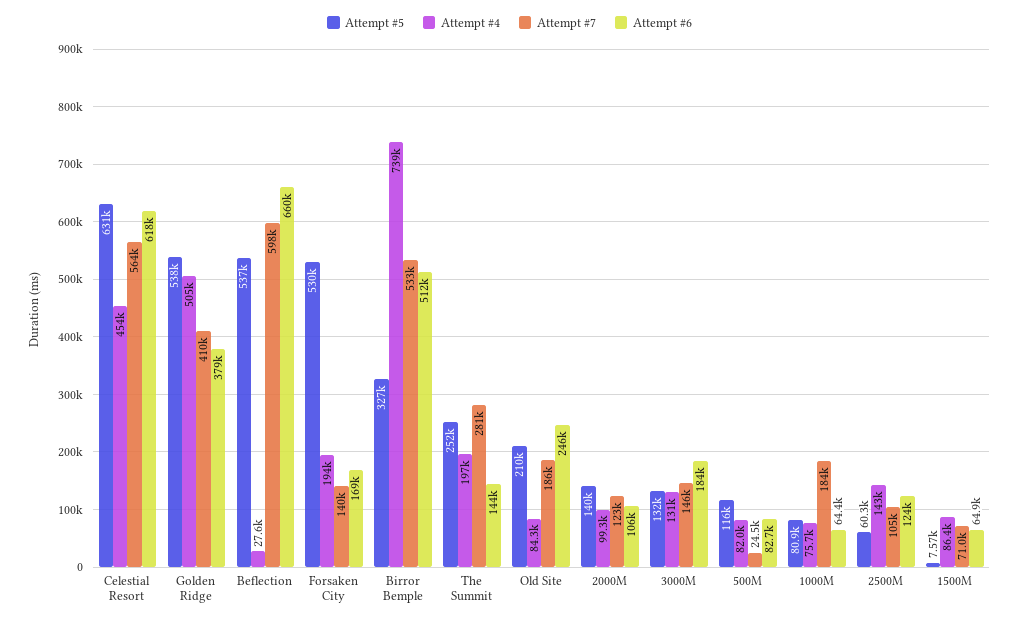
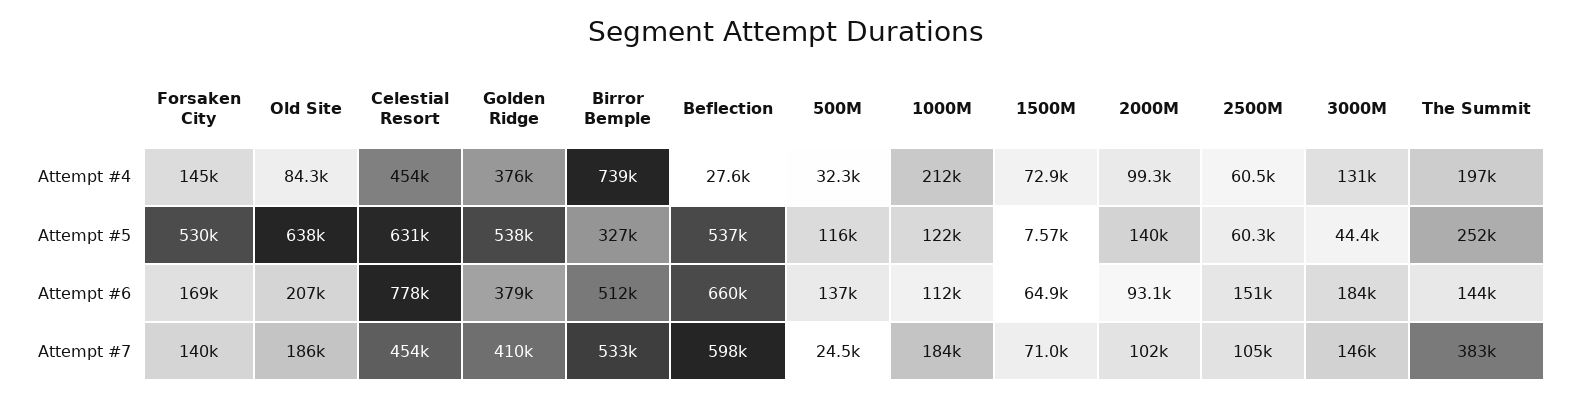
  {
    "Attempt #5": {
      "Celestial Resort": 631000,
      "Golden Ridge": 538000,
      "Beflection": 537000,
      "Forsaken City": 530000,
      "Birror Bemple": 327000,
      "The Summit": 252000,
-     "Old Site": 210000,
+     "Old Site": 638000,
      "2000M": 140000,
-     "3000M": 132000,
+     "3000M": 44400,
      "500M": 116000,
-     "1000M": 80900,
+     "1000M": 122000,
      "2500M": 60300,
      "1500M": 7570
    },
    "Attempt #4": {
      "Celestial Resort": 454000,
-     "Golden Ridge": 505000,
+     "Golden Ridge": 376000,
      "Beflection": 27600,
-     "Forsaken City": 194000,
+     "Forsaken City": 145000,
      "Birror Bemple": 739000,
      "The Summit": 197000,
      "Old Site": 84300,
      "2000M": 99300,
      "3000M": 131000,
-     "500M": 82000,
+     "500M": 32300,
-     "1000M": 75700,
+     "1000M": 212000,
-     "2500M": 143000,
+     "2500M": 60500,
-     "1500M": 86400
+     "1500M": 72900
    },
    "Attempt #7": {
-     "Celestial Resort": 564000,
+     "Celestial Resort": 454000,
      "Golden Ridge": 410000,
      "Beflection": 598000,
      "Forsaken City": 140000,
      "Birror Bemple": 533000,
-     "The Summit": 281000,
+     "The Summit": 383000,
      "Old Site": 186000,
-     "2000M": 123000,
+     "2000M": 102000,
      "3000M": 146000,
      "500M": 24500,
      "1000M": 184000,
      "2500M": 105000,
      "1500M": 71000
    },
    "Attempt #6": {
-     "Celestial Resort": 618000,
+     "Celestial Resort": 778000,
      "Golden Ridge": 379000,
      "Beflection": 660000,
      "Forsaken City": 169000,
      "Birror Bemple": 512000,
      "The Summit": 144000,
-     "Old Site": 246000,
+     "Old Site": 207000,
-     "2000M": 106000,
+     "2000M": 93100,
      "3000M": 184000,
-     "500M": 82700,
+     "500M": 137000,
-     "1000M": 64400,
+     "1000M": 112000,
-     "2500M": 124000,
+     "2500M": 151000,
      "1500M": 64900
    }
  }

